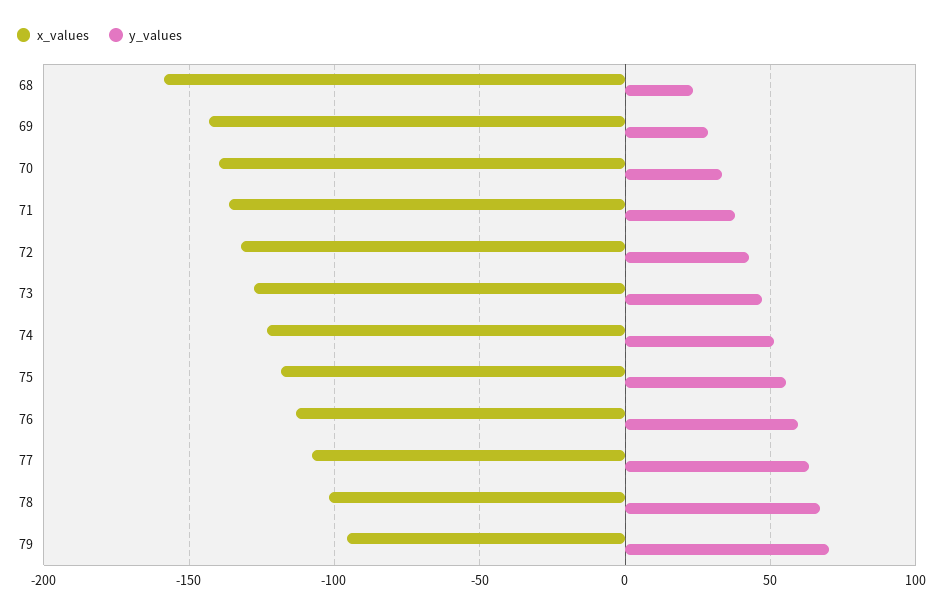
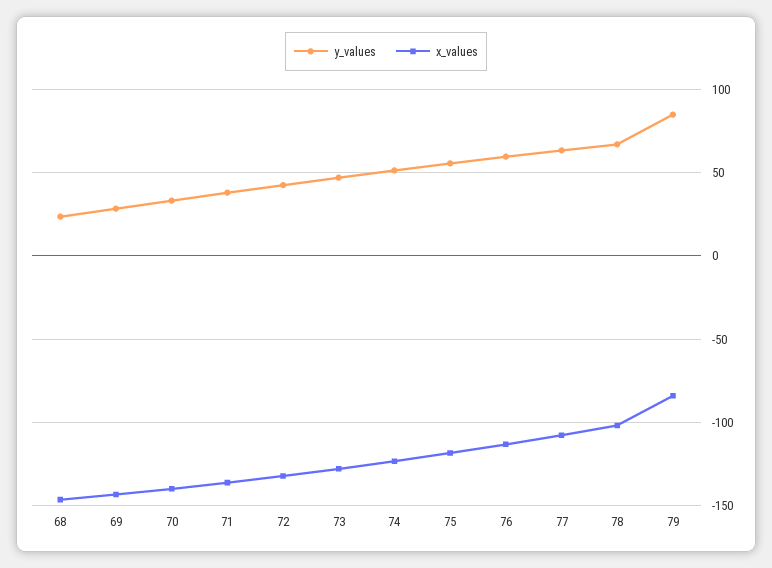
  {
    "x_values": {
-     "68": -160,
+     "68": -145,
      "69": -145,
      "70": -140,
      "71": -135,
      "72": -130,
      "73": -130,
      "74": -125,
      "75": -120,
      "76": -115,
      "77": -110,
      "78": -100,
-     "79": -95
+     "79": -85
    },
    "y_values": {
      "68": 25,
      "69": 30,
      "70": 35,
      "71": 40,
      "72": 45,
      "73": 45,
      "74": 50,
      "75": 55,
      "76": 60,
      "77": 65,
      "78": 65,
-     "79": 70
+     "79": 85
    }
  }

